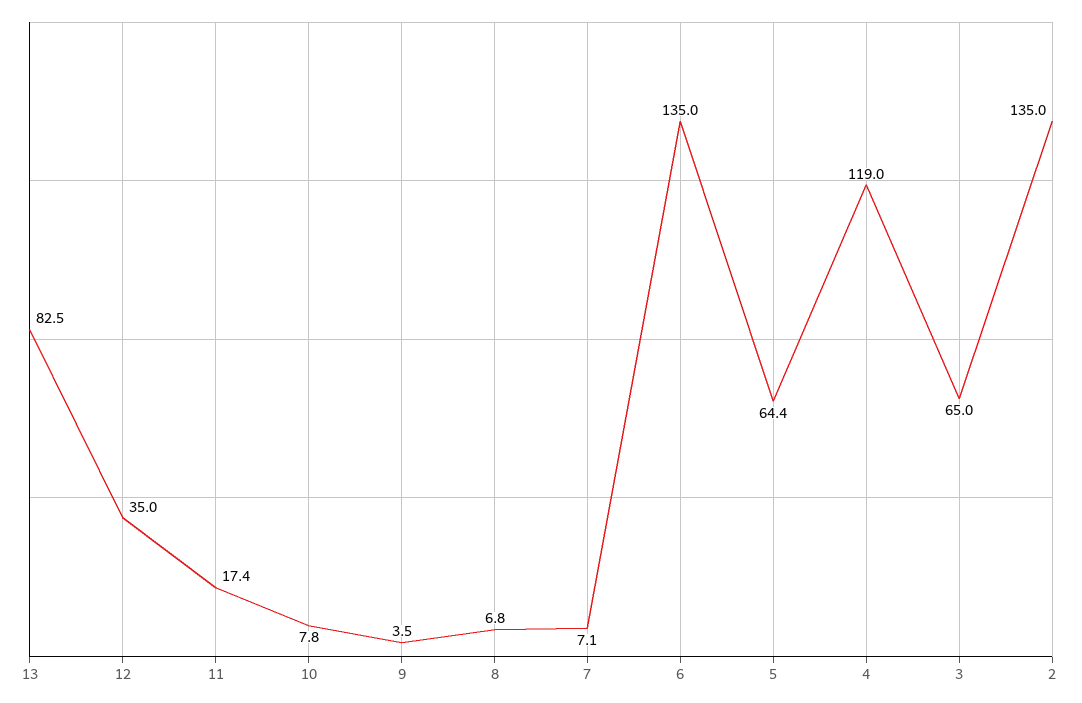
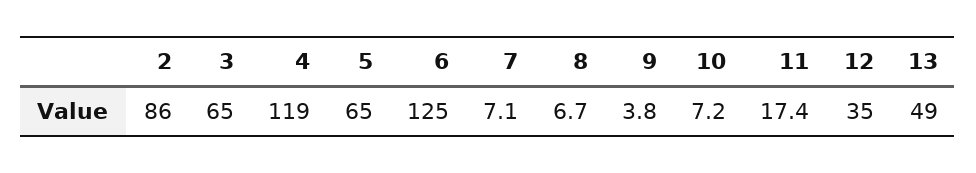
  {
-   "13": 82.5,
+   "13": 49,
    "12": 35,
    "11": 17.4,
-   "10": 7.8,
+   "10": 7.2,
-   "9": 3.5,
+   "9": 3.8,
-   "8": 6.8,
+   "8": 6.7,
    "7": 7.1,
-   "6": 135,
+   "6": 125,
-   "5": 64.4,
+   "5": 65,
    "4": 119,
    "3": 65,
-   "2": 135
+   "2": 86
  }

